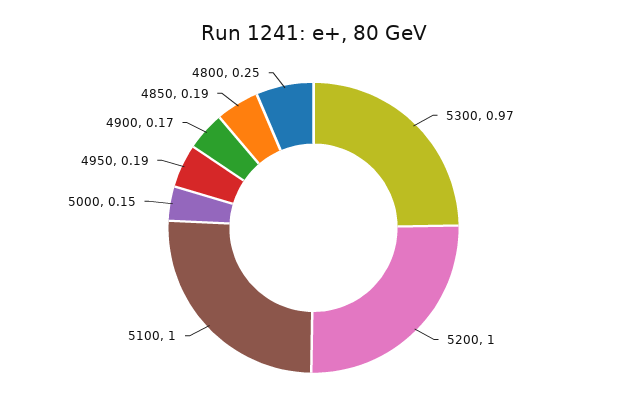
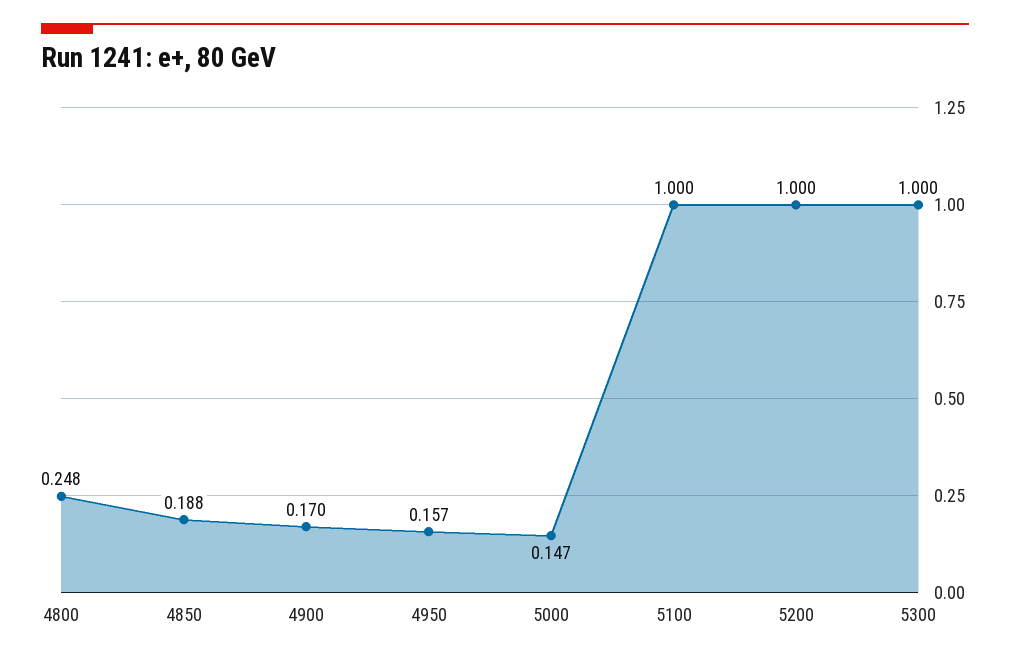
  {
-   "5300": 0.97,
+   "5300": 1,
    "5200": 1,
    "5100": 1,
    "5000": 0.147,
-   "4950": 0.19,
+   "4950": 0.157,
    "4900": 0.17,
    "4850": 0.188,
    "4800": 0.248
  }

